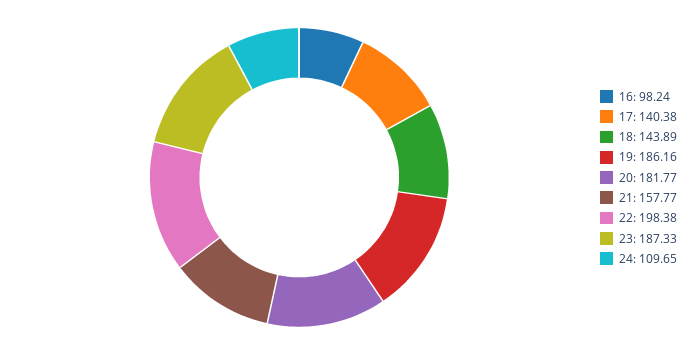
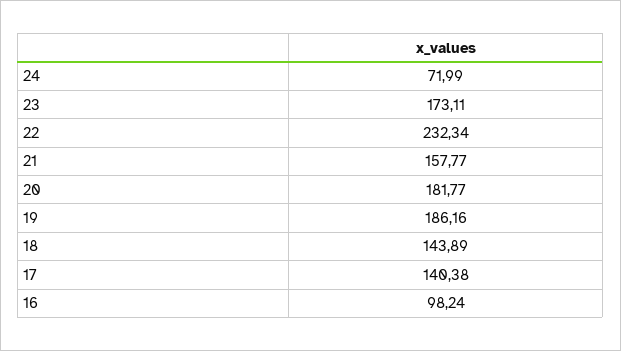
  {
    "16": 98.24,
    "17": 140.38,
    "18": 143.89,
    "19": 186.16,
    "20": 181.77,
    "21": 157.77,
-   "22": 198.38,
+   "22": 232.34,
-   "23": 187.33,
+   "23": 173.11,
-   "24": 109.65
+   "24": 71.99
  }

